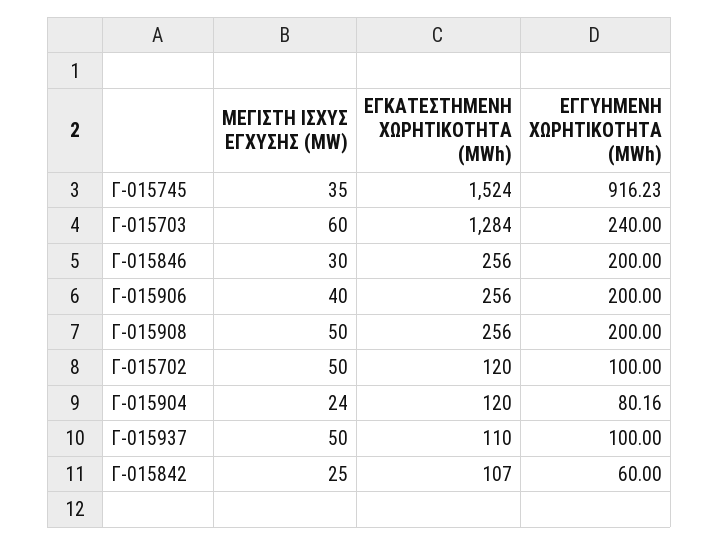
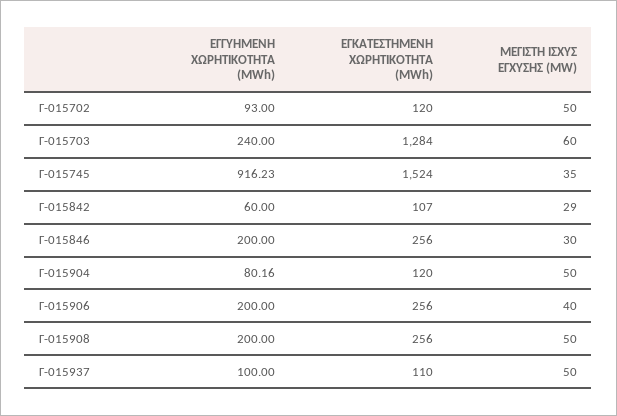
  {
    "ΜΕΓΙΣΤΗ ΙΣΧΥΣ ΕΓΧΥΣΗΣ (MW)": {
      "Γ-015745": 35,
      "Γ-015703": 60,
      "Γ-015846": 30,
      "Γ-015906": 40,
      "Γ-015908": 50,
      "Γ-015702": 50,
-     "Γ-015904": 24,
+     "Γ-015904": 50,
      "Γ-015937": 50,
-     "Γ-015842": 25
+     "Γ-015842": 29
    },
    "ΕΓΚΑΤΕΣΤΗΜΕΝΗ ΧΩΡΗΤΙΚΟΤΗΤΑ (MWh)": {
      "Γ-015745": 1524,
      "Γ-015703": 1284,
      "Γ-015846": 256,
      "Γ-015906": 256,
      "Γ-015908": 256,
      "Γ-015702": 120,
      "Γ-015904": 120,
      "Γ-015937": 110,
      "Γ-015842": 107
    },
    "ΕΓΓΥΗΜΕΝΗ ΧΩΡΗΤΙΚΟΤΗΤΑ (MWh)": {
      "Γ-015745": 916.23,
      "Γ-015703": 240,
      "Γ-015846": 200,
      "Γ-015906": 200,
      "Γ-015908": 200,
-     "Γ-015702": 100,
+     "Γ-015702": 93,
      "Γ-015904": 80.16,
      "Γ-015937": 100,
      "Γ-015842": 60
    }
  }

